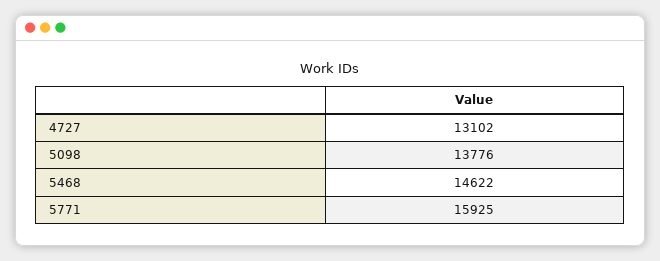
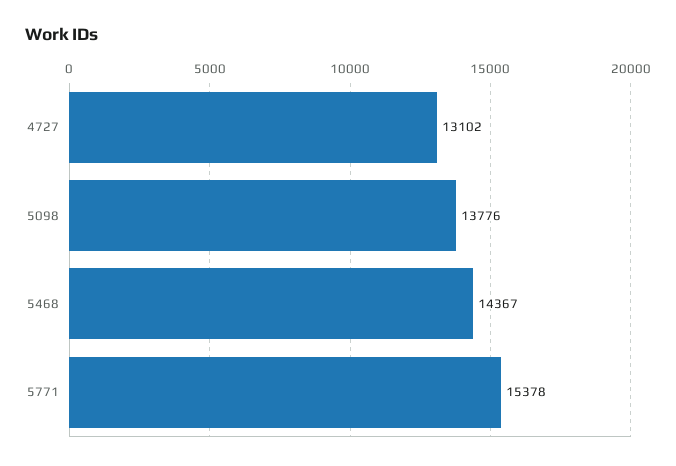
  {
    "4727": 13102,
    "5098": 13776,
-   "5468": 14622,
+   "5468": 14367,
-   "5771": 15925
+   "5771": 15378
  }

